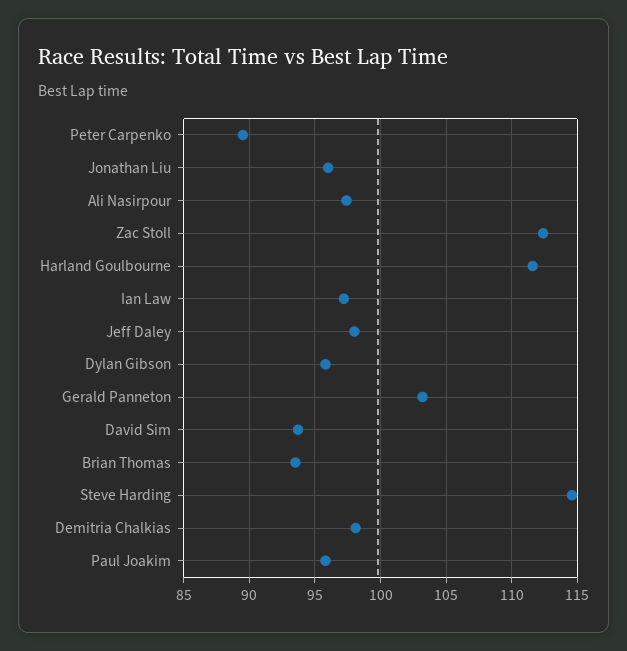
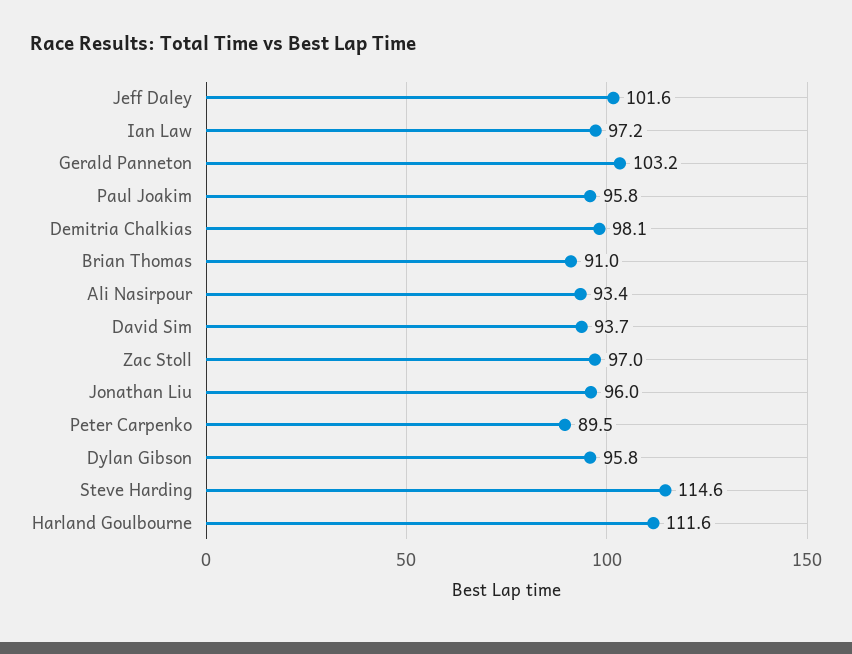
  {
    "Peter Carpenko": 89.5,
    "Jonathan Liu": 96,
-   "Ali Nasirpour": 97.5,
+   "Ali Nasirpour": 93.4,
-   "Zac Stoll": 112.5,
+   "Zac Stoll": 97,
    "Harland Goulbourne": 111.6,
    "Ian Law": 97.2,
-   "Jeff Daley": 98,
+   "Jeff Daley": 101.6,
    "Dylan Gibson": 95.8,
    "Gerald Panneton": 103.2,
    "David Sim": 93.7,
-   "Brian Thomas": 93.5,
+   "Brian Thomas": 91,
    "Steve Harding": 114.6,
    "Demitria Chalkias": 98.1,
    "Paul Joakim": 95.8
  }

